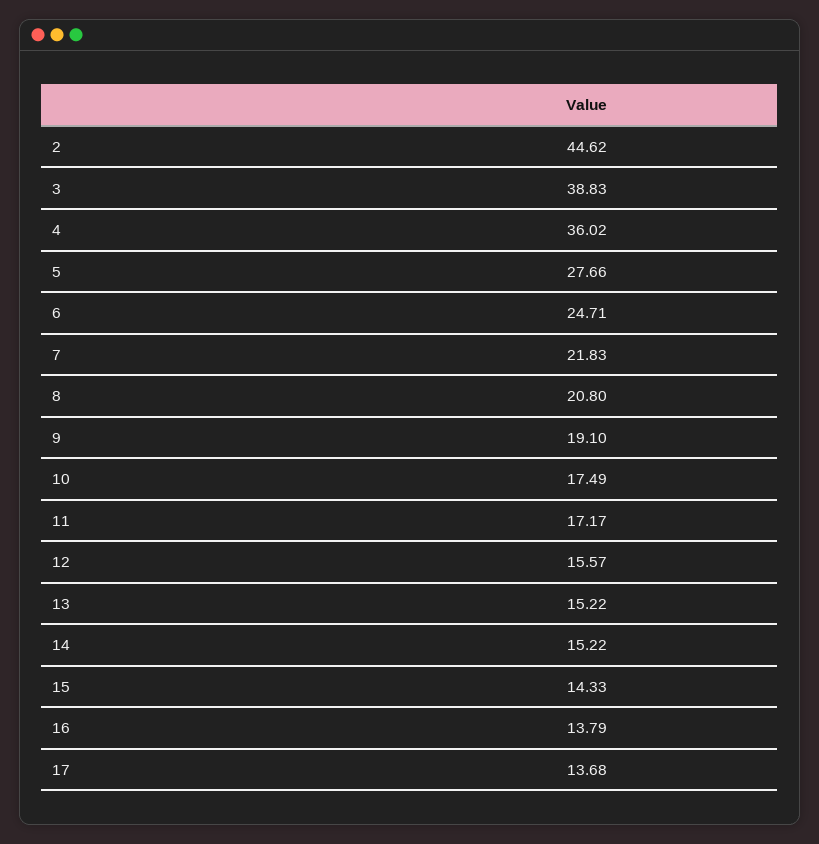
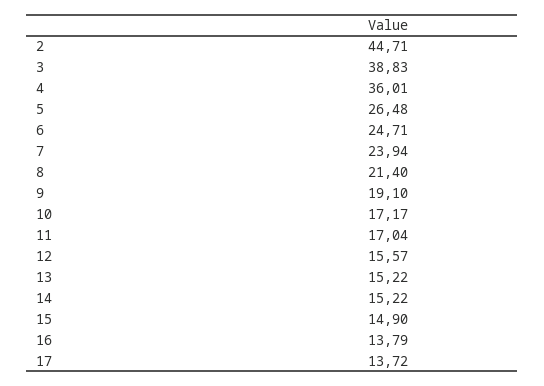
  {
-   "2": 44.62,
+   "2": 44.71,
    "3": 38.83,
-   "4": 36.02,
+   "4": 36.01,
-   "5": 27.66,
+   "5": 26.48,
    "6": 24.71,
-   "7": 21.83,
+   "7": 23.94,
-   "8": 20.8,
+   "8": 21.4,
    "9": 19.1,
-   "10": 17.49,
+   "10": 17.17,
-   "11": 17.17,
+   "11": 17.04,
    "12": 15.57,
    "13": 15.22,
    "14": 15.22,
-   "15": 14.33,
+   "15": 14.9,
    "16": 13.79,
-   "17": 13.68
+   "17": 13.72
  }

